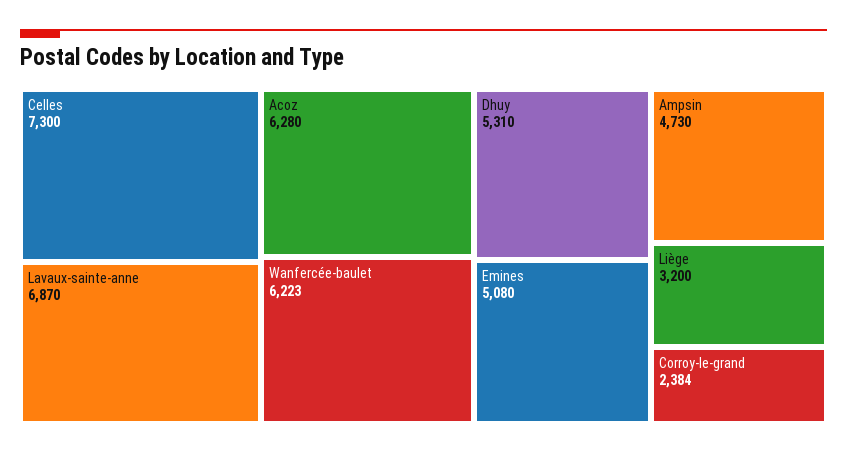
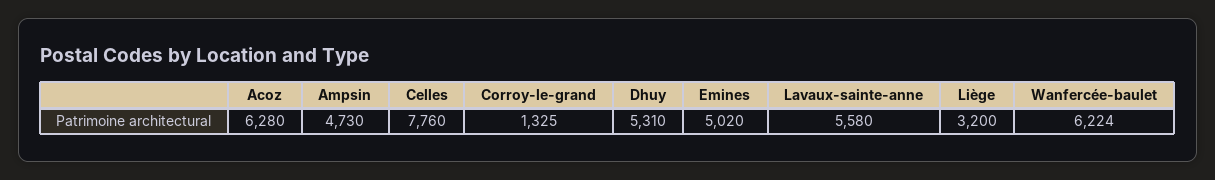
  {
-   "Celles": 7300,
+   "Celles": 7760,
-   "Lavaux-sainte-anne": 6870,
+   "Lavaux-sainte-anne": 5580,
    "Acoz": 6280,
-   "Wanfercée-baulet": 6223,
+   "Wanfercée-baulet": 6224,
    "Dhuy": 5310,
-   "Emines": 5080,
+   "Emines": 5020,
    "Ampsin": 4730,
    "Liège": 3200,
-   "Corroy-le-grand": 2384
+   "Corroy-le-grand": 1325
  }

